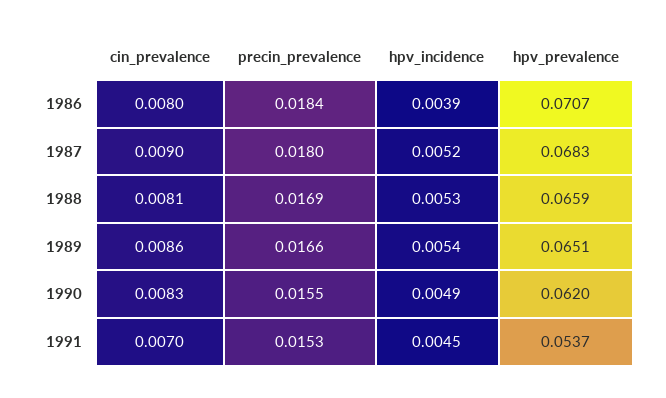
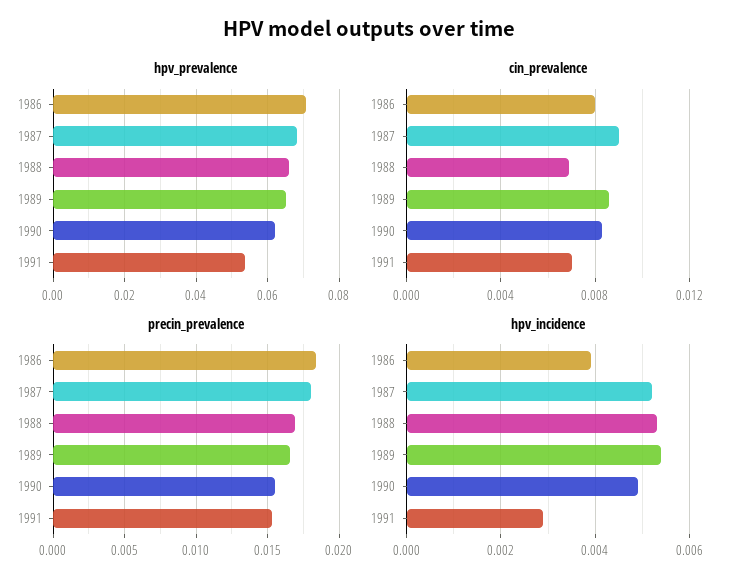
  {
    "cin_prevalence": {
      "1986": 0.008,
      "1987": 0.009,
-     "1988": 0.0081,
+     "1988": 0.007,
      "1989": 0.0086,
      "1990": 0.0083,
      "1991": 0.007
    },
    "precin_prevalence": {
      "1986": 0.0184,
      "1987": 0.018,
      "1988": 0.0169,
      "1989": 0.0166,
      "1990": 0.0155,
      "1991": 0.0153
    },
    "hpv_incidence": {
      "1986": 0.0039,
      "1987": 0.0052,
      "1988": 0.0053,
      "1989": 0.0054,
      "1990": 0.0049,
-     "1991": 0.0045
+     "1991": 0.003
    },
    "hpv_prevalence": {
      "1986": 0.0707,
      "1987": 0.0683,
      "1988": 0.0659,
      "1989": 0.0651,
      "1990": 0.062,
      "1991": 0.0537
    }
  }

